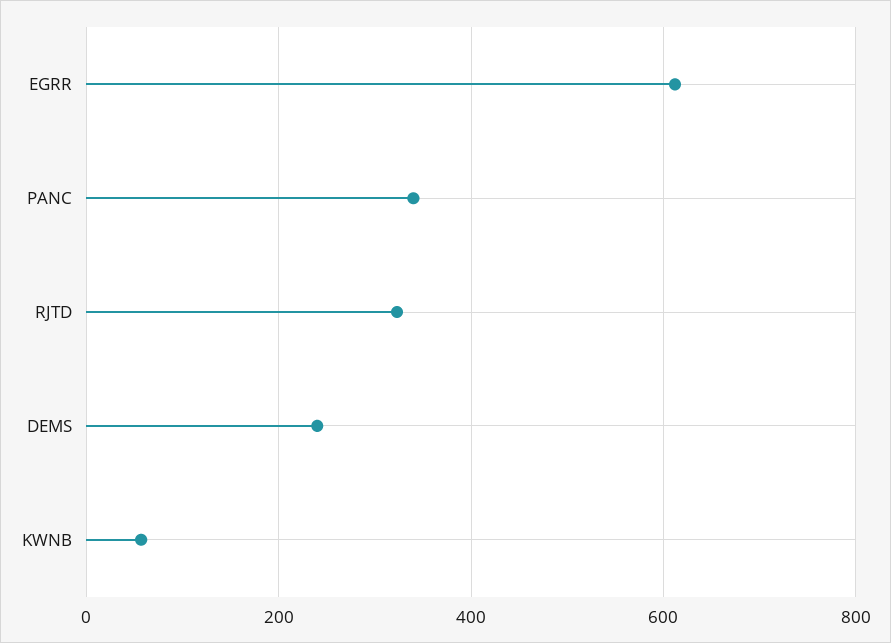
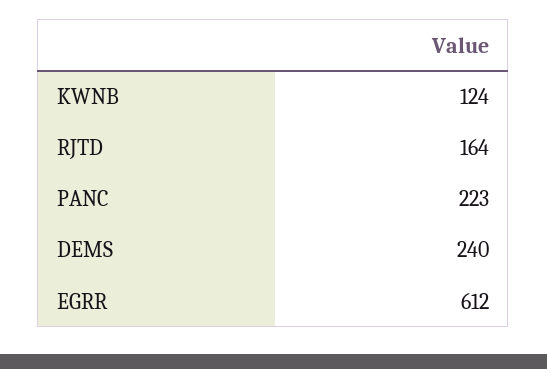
  {
    "EGRR": 612,
-   "PANC": 340,
+   "PANC": 223,
-   "RJTD": 320,
+   "RJTD": 164,
    "DEMS": 240,
-   "KWNB": 60
+   "KWNB": 124
  }

